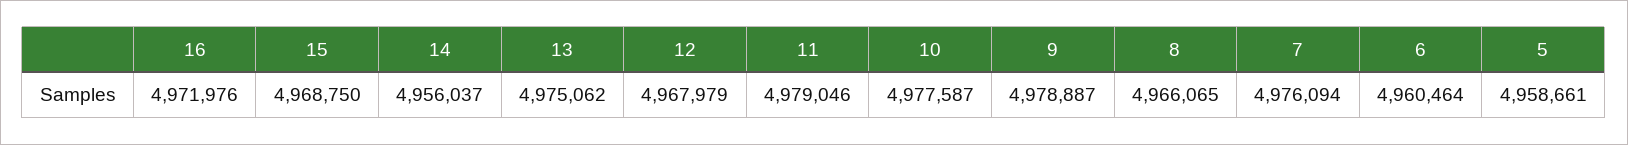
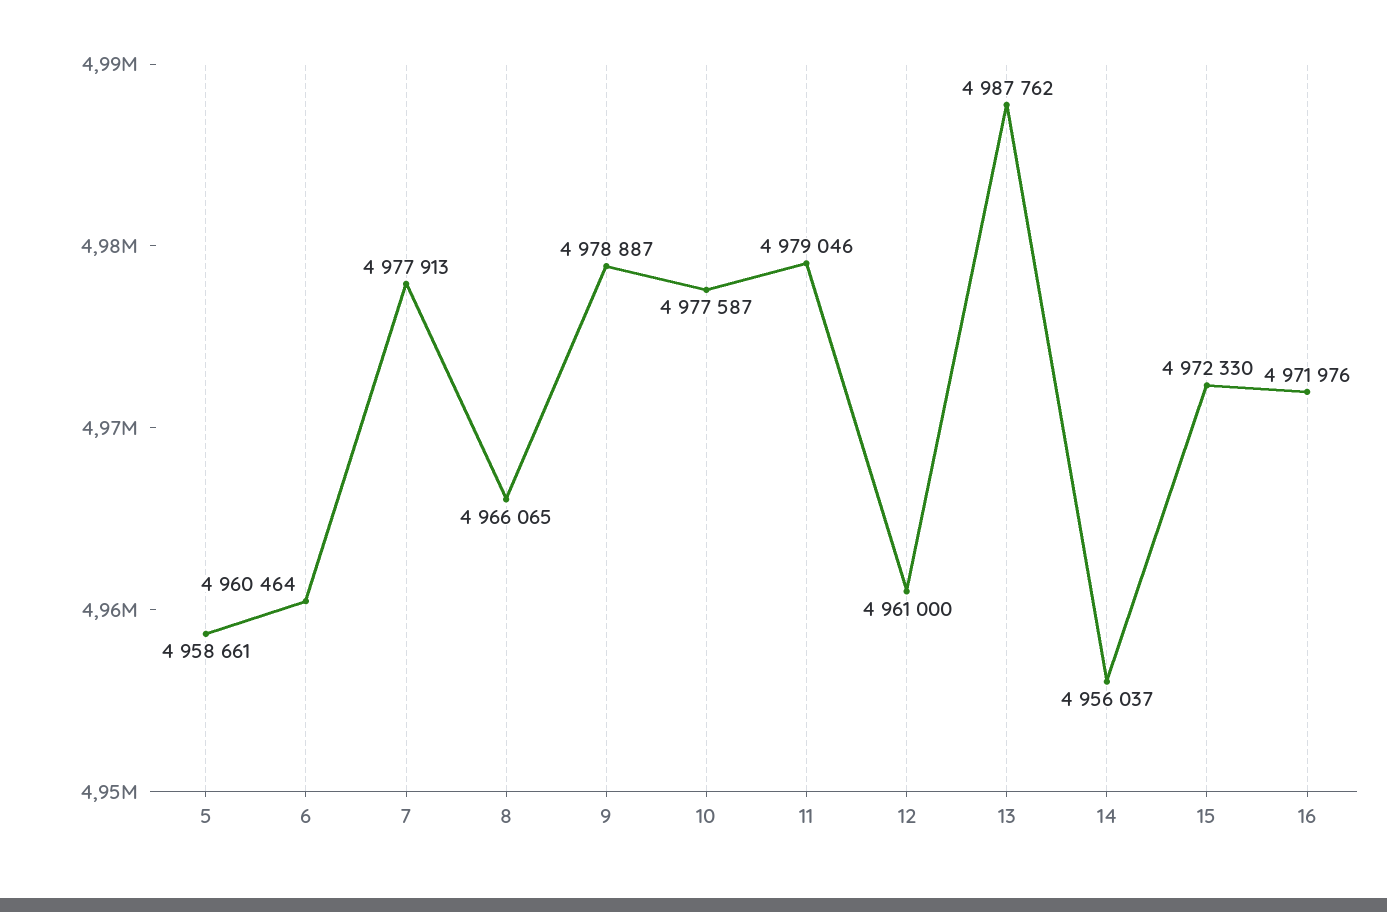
  {
    "16": 4971976,
-   "15": 4968750,
+   "15": 4972330,
    "14": 4956037,
-   "13": 4975062,
+   "13": 4987762,
-   "12": 4967979,
+   "12": 4961000,
    "11": 4979046,
    "10": 4977587,
    "9": 4978887,
    "8": 4966065,
-   "7": 4976094,
+   "7": 4977913,
    "6": 4960464,
    "5": 4958661
  }

